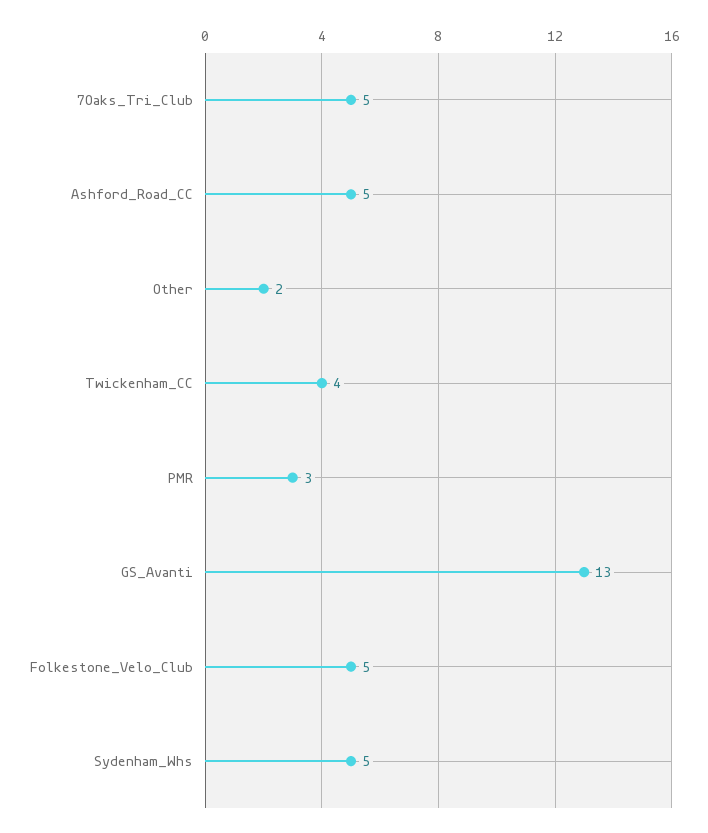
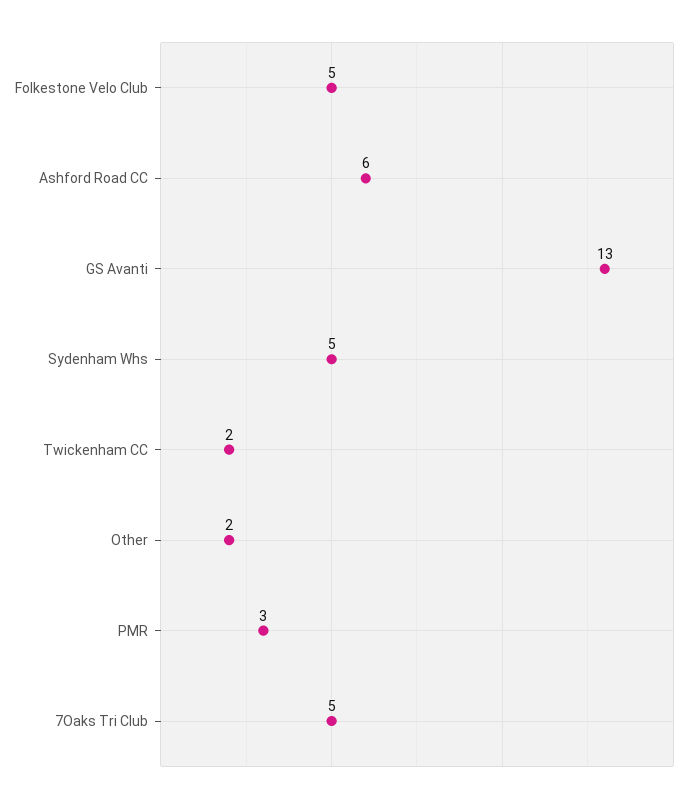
  {
    "7Oaks_Tri_Club": 5,
-   "Ashford_Road_CC": 5,
+   "Ashford_Road_CC": 6,
    "Other": 2,
-   "Twickenham_CC": 4,
+   "Twickenham_CC": 2,
    "PMR": 3,
    "GS_Avanti": 13,
    "Folkestone_Velo_Club": 5,
    "Sydenham_Whs": 5
  }

